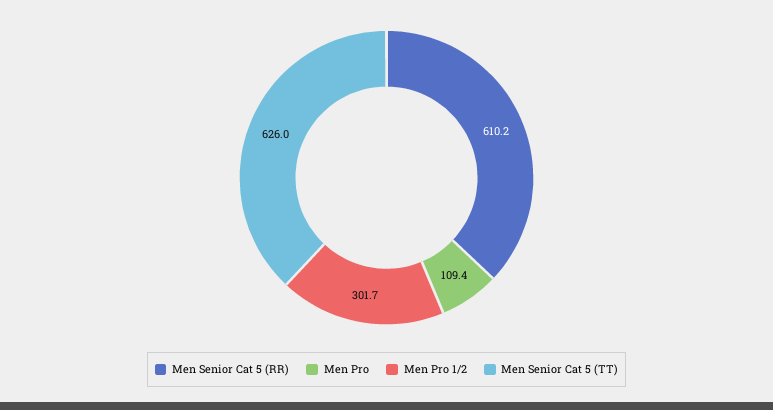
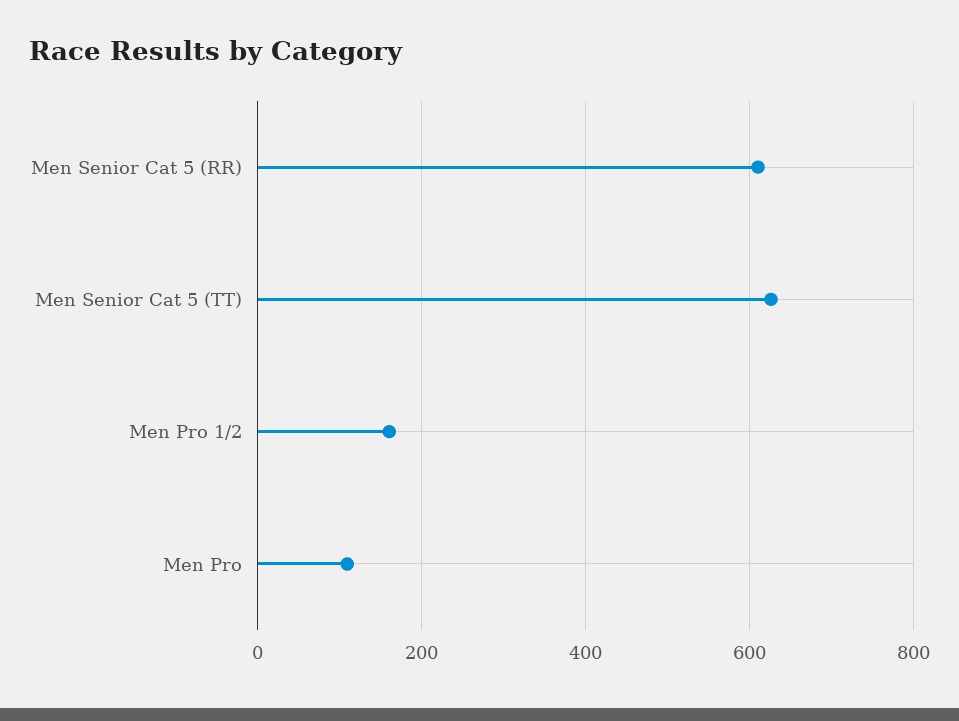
  {
    "Men Senior Cat 5 (RR)": 610.2,
    "Men Pro": 109.4,
-   "Men Pro 1/2": 301.7,
+   "Men Pro 1/2": 160,
    "Men Senior Cat 5 (TT)": 626
  }

